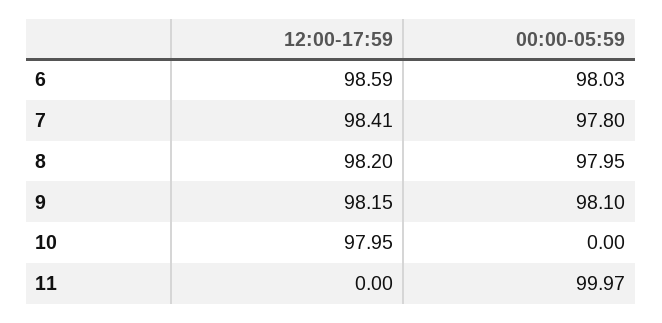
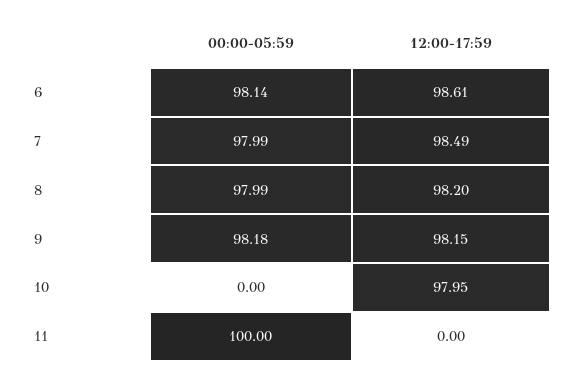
  {
    "12:00-17:59": {
-     "6": 98.59,
+     "6": 98.61,
-     "7": 98.41,
+     "7": 98.49,
      "8": 98.2,
      "9": 98.15,
      "10": 97.95,
      "11": 0
    },
    "00:00-05:59": {
-     "6": 98.03,
+     "6": 98.14,
-     "7": 97.8,
+     "7": 97.99,
-     "8": 97.95,
+     "8": 97.99,
-     "9": 98.1,
+     "9": 98.18,
      "10": 0,
-     "11": 99.97
+     "11": 100
    }
  }

